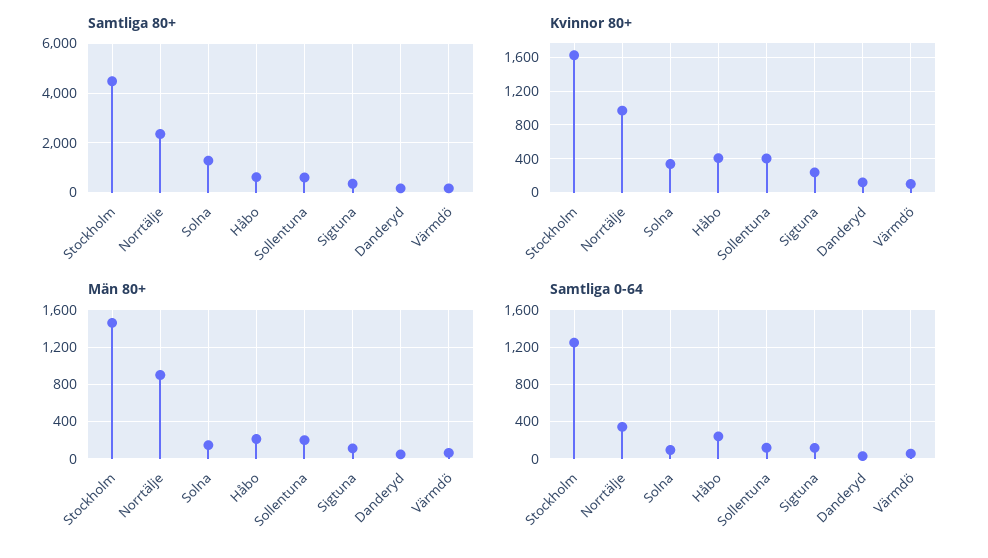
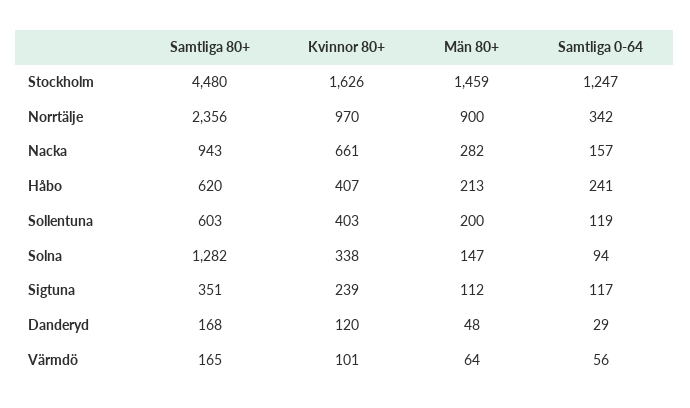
  {
    "Samtliga 80+": {
      "Stockholm": 4480,
      "Norrtälje": 2356,
      "Solna": 1282,
      "Håbo": 620,
      "Sollentuna": 603,
      "Sigtuna": 351,
      "Danderyd": 168,
-     "Värmdö": 165
+     "Värmdö": 165,
+     "Nacka": 943
    },
    "Kvinnor 80+": {
      "Stockholm": 1626,
      "Norrtälje": 970,
      "Solna": 338,
      "Håbo": 407,
      "Sollentuna": 403,
      "Sigtuna": 239,
      "Danderyd": 120,
-     "Värmdö": 101
+     "Värmdö": 101,
+     "Nacka": 661
    },
    "Män 80+": {
      "Stockholm": 1459,
      "Norrtälje": 900,
      "Solna": 147,
      "Håbo": 213,
      "Sollentuna": 200,
      "Sigtuna": 112,
      "Danderyd": 48,
-     "Värmdö": 64
+     "Värmdö": 64,
+     "Nacka": 282
    },
    "Samtliga 0-64": {
      "Stockholm": 1247,
      "Norrtälje": 342,
      "Solna": 94,
      "Håbo": 241,
      "Sollentuna": 119,
      "Sigtuna": 117,
      "Danderyd": 29,
-     "Värmdö": 56
+     "Värmdö": 56,
+     "Nacka": 157
    }
  }

